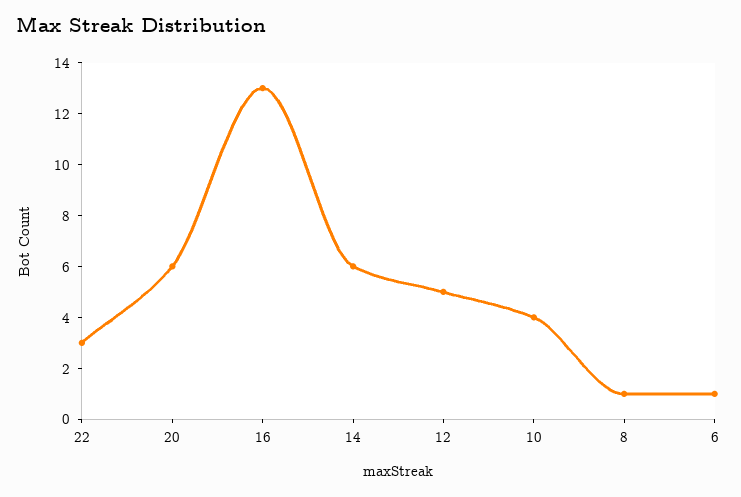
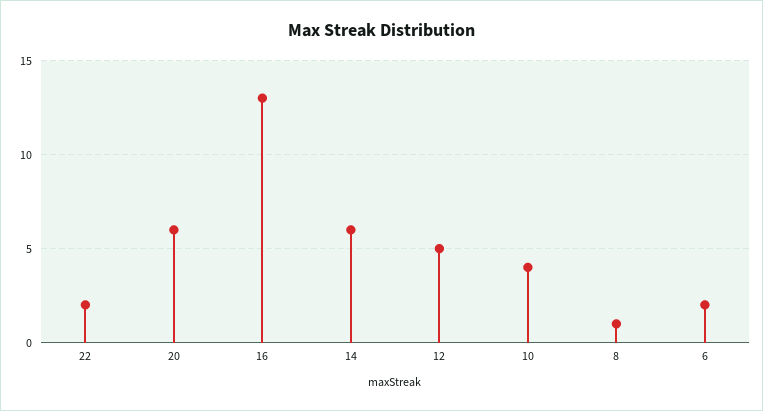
  {
-   "22": 3,
+   "22": 2,
    "20": 6,
    "16": 13,
    "14": 6,
    "12": 5,
    "10": 4,
    "8": 1,
-   "6": 1
+   "6": 2
  }

